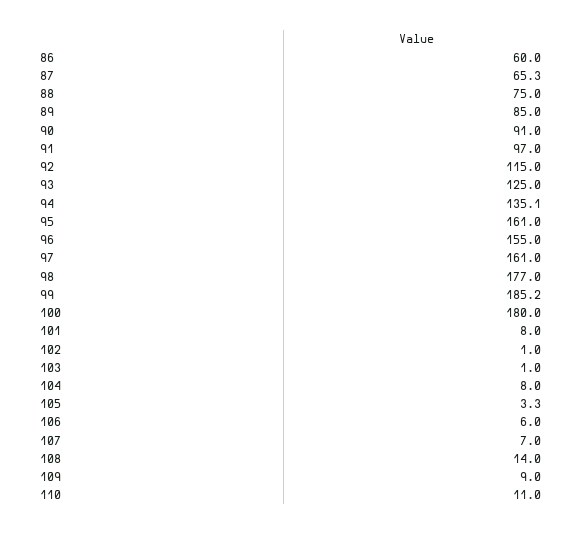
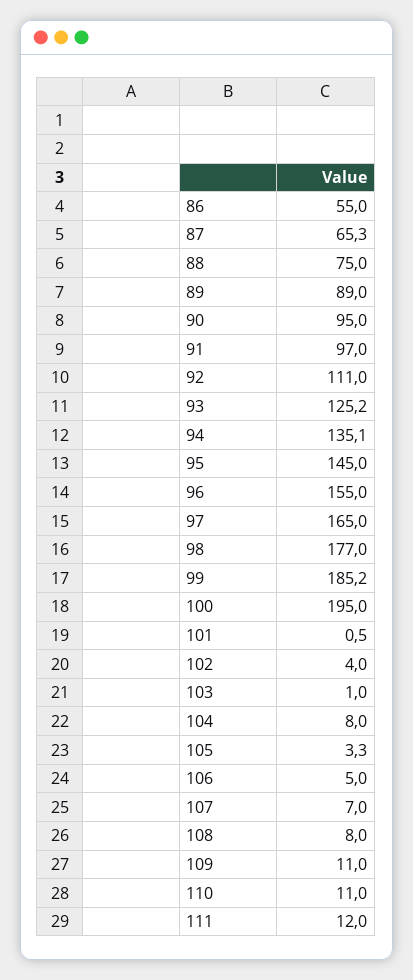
  {
-   "86": 60,
+   "86": 55,
    "87": 65.3,
    "88": 75,
-   "89": 85,
+   "89": 89,
-   "90": 91,
+   "90": 95,
    "91": 97,
-   "92": 115,
+   "92": 111,
-   "93": 125,
+   "93": 125.2,
    "94": 135.1,
-   "95": 161,
+   "95": 145,
    "96": 155,
-   "97": 161,
+   "97": 165,
    "98": 177,
    "99": 185.2,
-   "100": 180,
+   "100": 195,
-   "101": 8,
+   "101": 0.5,
-   "102": 1,
+   "102": 4,
    "103": 1,
    "104": 8,
    "105": 3.3,
-   "106": 6,
+   "106": 5,
    "107": 7,
-   "108": 14,
+   "108": 8,
-   "109": 9,
+   "109": 11,
-   "110": 11
+   "110": 11,
+   "111": 12
  }

